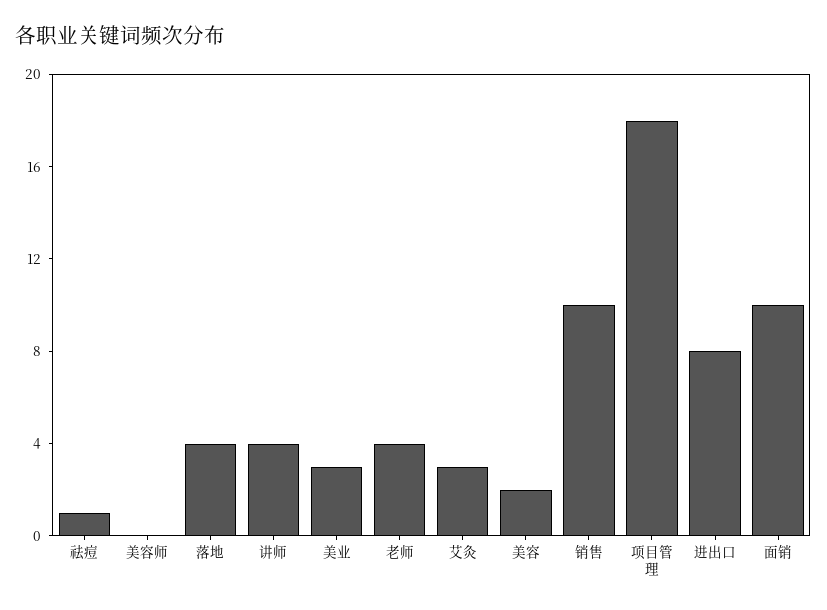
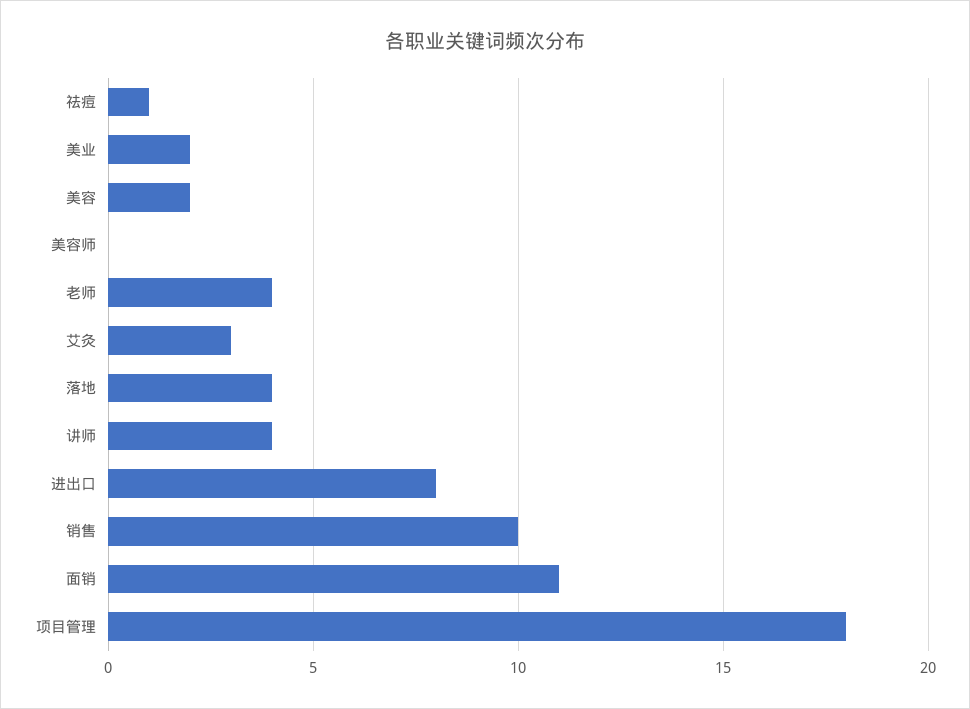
  {
    "祛痘": 1,
    "美容师": 0,
    "落地": 4,
    "讲师": 4,
-   "美业": 3,
+   "美业": 2,
    "老师": 4,
    "艾灸": 3,
    "美容": 2,
    "销售": 10,
    "项目管理": 18,
    "进出口": 8,
-   "面销": 10
+   "面销": 11
  }

